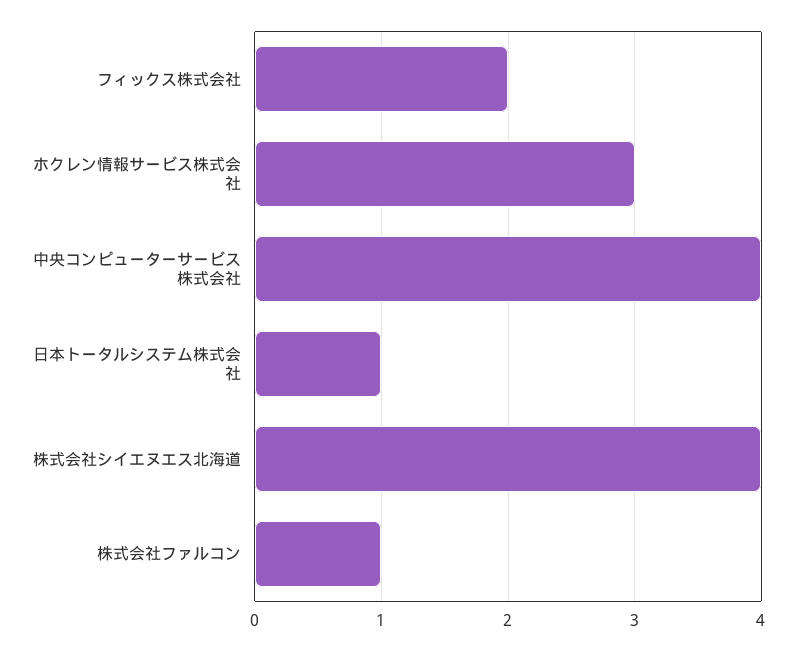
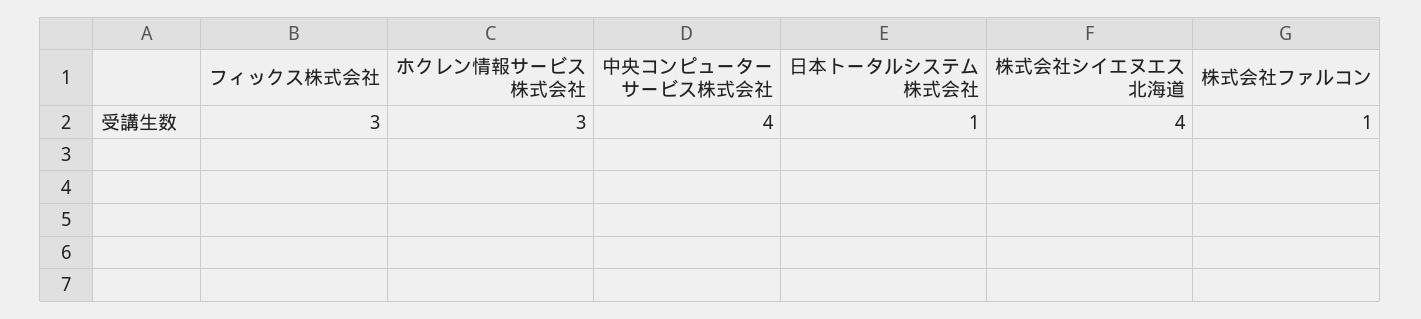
  {
-   "フィックス株式会社": 2,
+   "フィックス株式会社": 3,
    "ホクレン情報サービス株式会社": 3,
    "中央コンピューターサービス株式会社": 4,
    "日本トータルシステム株式会社": 1,
    "株式会社シイエヌエス北海道": 4,
    "株式会社ファルコン": 1
  }

